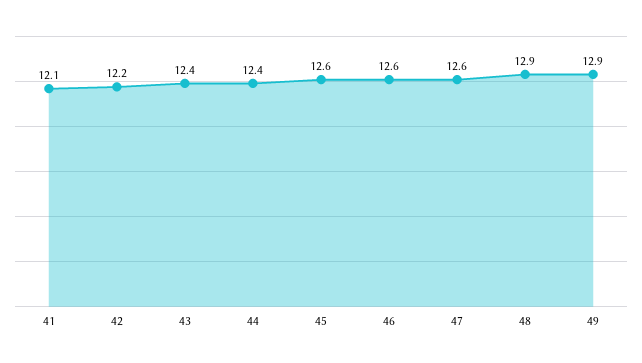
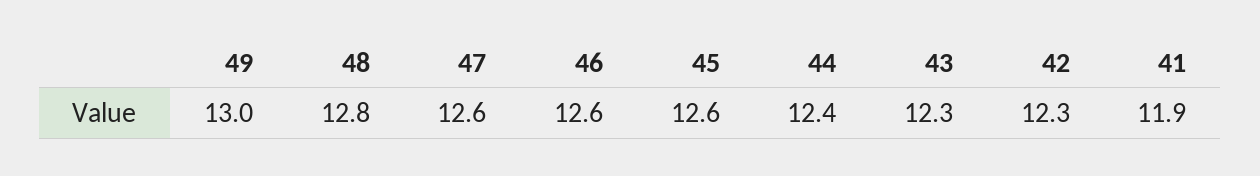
  {
-   "41": 12.1,
+   "41": 11.9,
-   "42": 12.2,
+   "42": 12.3,
-   "43": 12.4,
+   "43": 12.3,
    "44": 12.4,
    "45": 12.6,
    "46": 12.6,
    "47": 12.6,
-   "48": 12.9,
+   "48": 12.8,
-   "49": 12.9
+   "49": 13
  }

